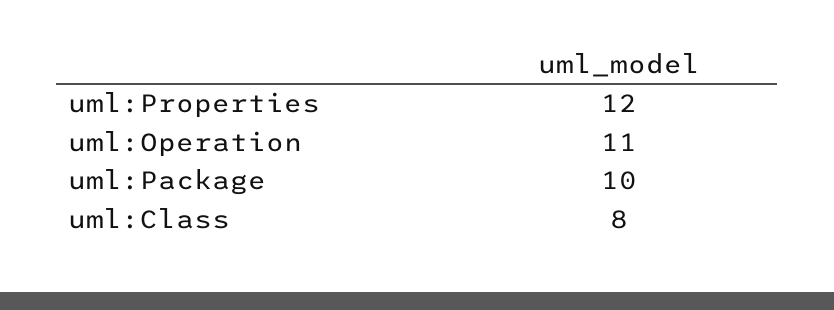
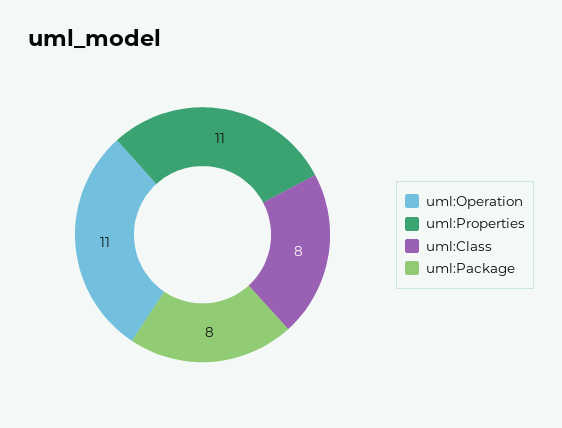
  {
-   "uml:Properties": 12,
+   "uml:Properties": 11,
    "uml:Operation": 11,
-   "uml:Package": 10,
+   "uml:Package": 8,
    "uml:Class": 8
  }

